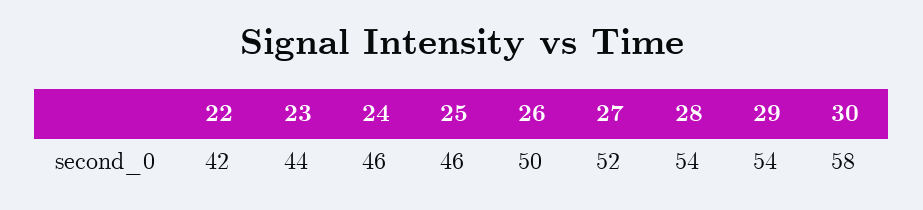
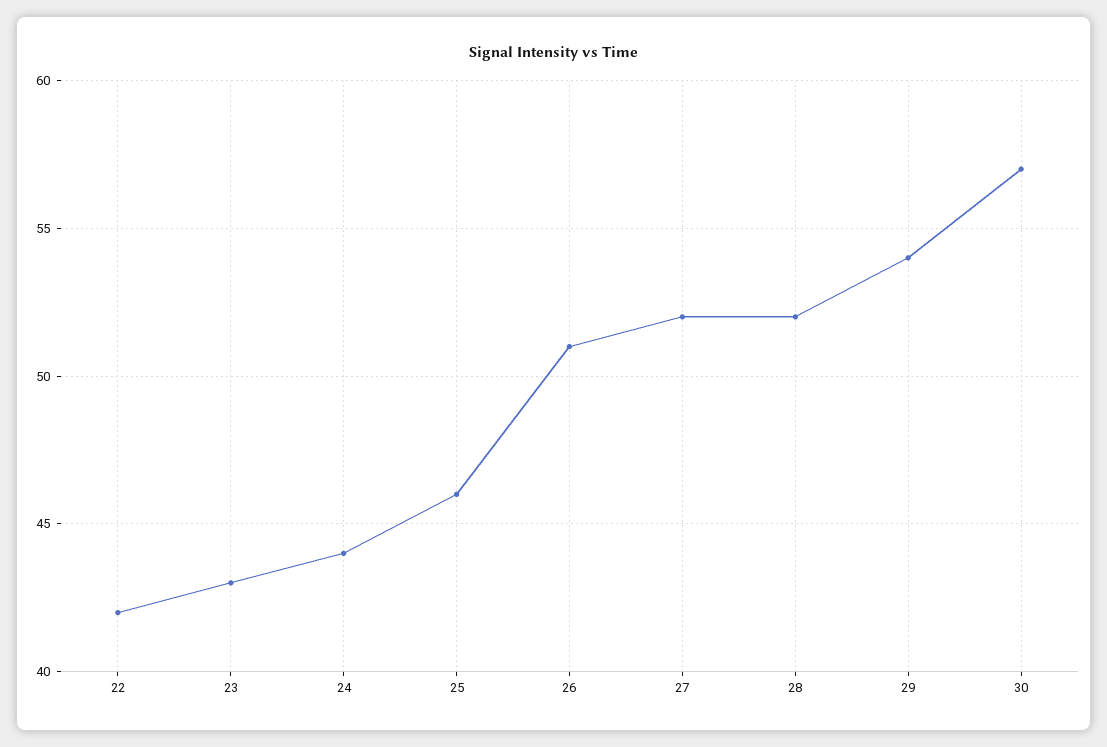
  {
    "22": 42,
-   "23": 44,
+   "23": 43,
-   "24": 46,
+   "24": 44,
    "25": 46,
-   "26": 50,
+   "26": 51,
    "27": 52,
-   "28": 54,
+   "28": 52,
    "29": 54,
-   "30": 58
+   "30": 57
  }

